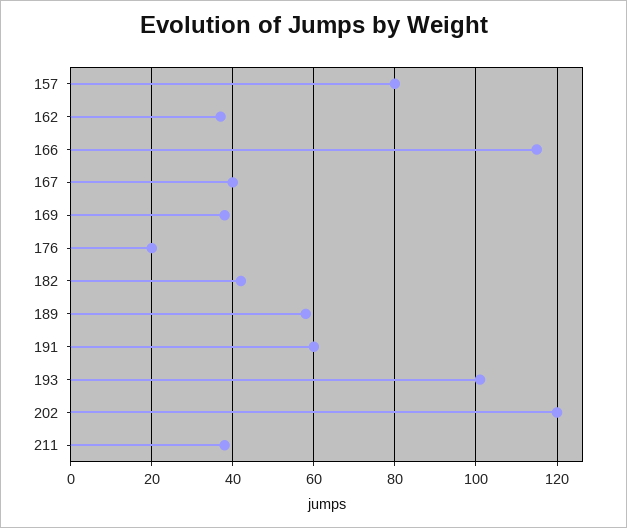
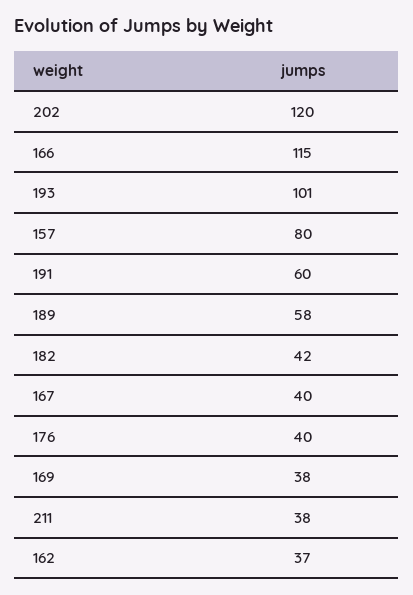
  {
    "157": 80,
    "162": 37,
    "166": 115,
    "167": 40,
    "169": 38,
-   "176": 20,
+   "176": 40,
    "182": 42,
    "189": 58,
    "191": 60,
    "193": 101,
    "202": 120,
    "211": 38
  }

